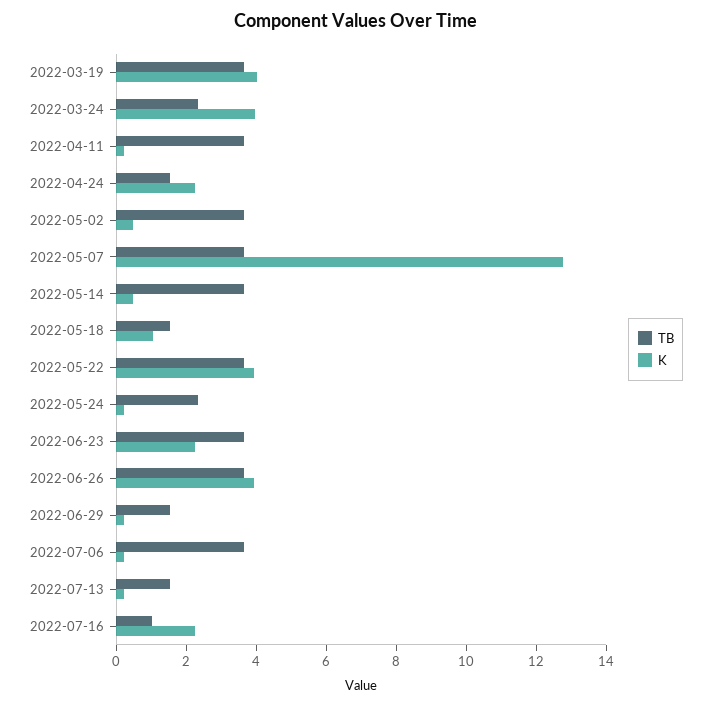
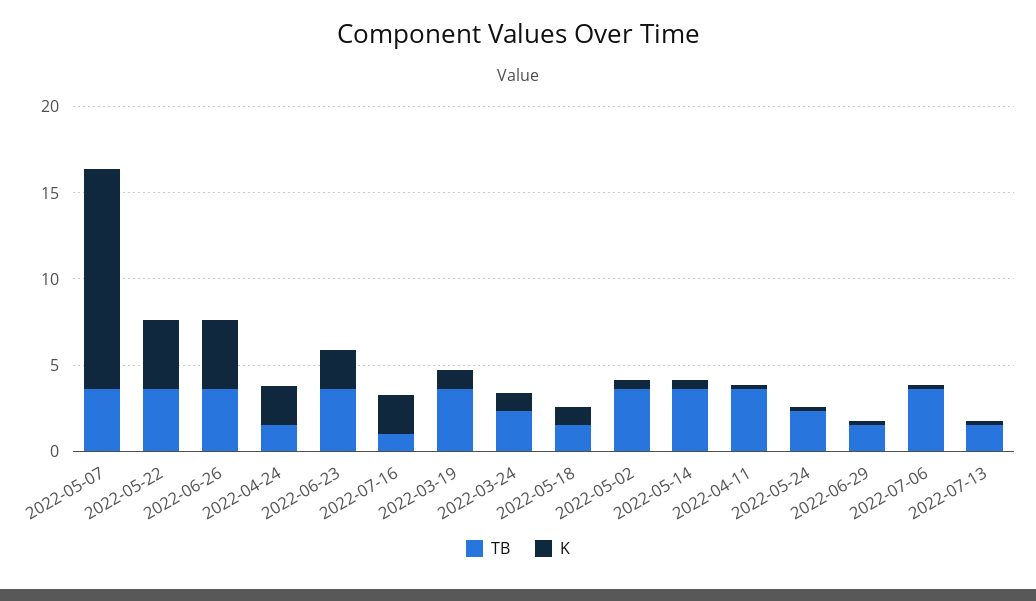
  {
    "TB": {
      "2022-03-19": 3.5,
      "2022-03-24": 2.5,
      "2022-04-11": 3.5,
      "2022-04-24": 1.5,
      "2022-05-02": 3.5,
      "2022-05-07": 3.5,
      "2022-05-14": 3.5,
      "2022-05-18": 1.5,
      "2022-05-22": 3.5,
      "2022-05-24": 2.5,
      "2022-06-23": 3.5,
      "2022-06-26": 3.5,
      "2022-06-29": 1.5,
      "2022-07-06": 3.5,
      "2022-07-13": 1.5,
      "2022-07-16": 1
    },
    "K": {
-     "2022-03-19": 4,
+     "2022-03-19": 1,
-     "2022-03-24": 4,
+     "2022-03-24": 1,
      "2022-04-11": 0,
      "2022-04-24": 2.5,
      "2022-05-02": 0.5,
      "2022-05-07": 13,
      "2022-05-14": 0.5,
      "2022-05-18": 1,
      "2022-05-22": 4,
      "2022-05-24": 0,
      "2022-06-23": 2.5,
      "2022-06-26": 4,
      "2022-06-29": 0,
      "2022-07-06": 0,
      "2022-07-13": 0,
      "2022-07-16": 2.5
    }
  }

